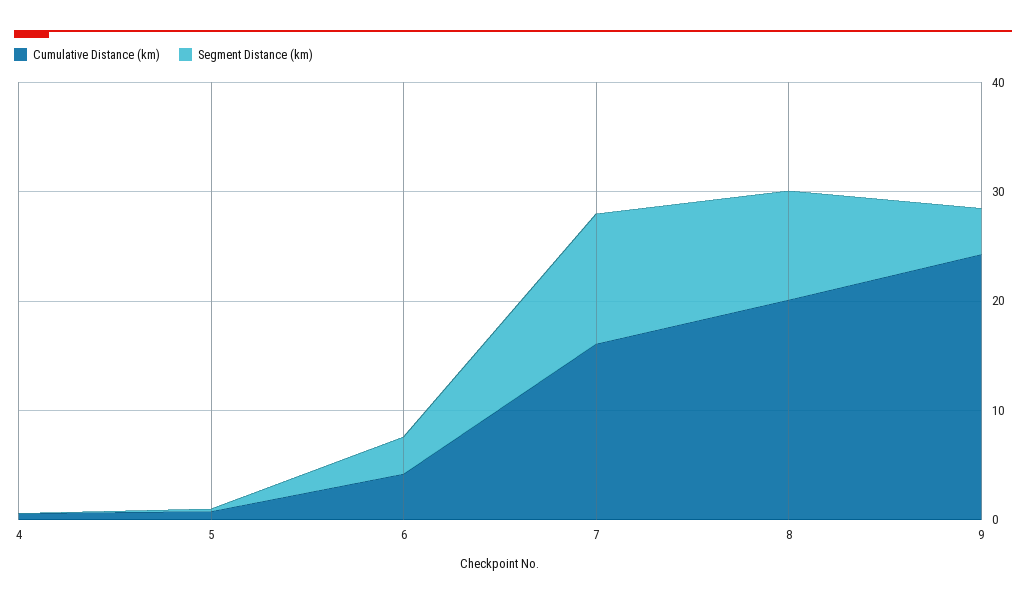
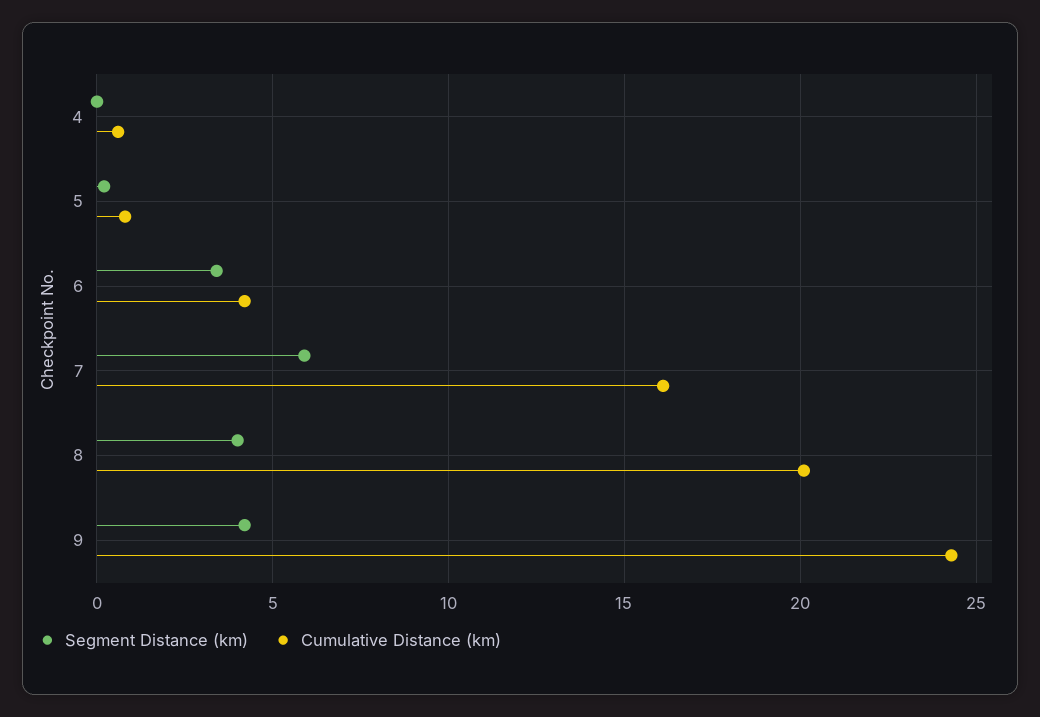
  {
    "Cumulative Distance (km)": {
      "4": 0.5,
      "5": 1,
      "6": 4,
      "7": 16,
      "8": 20,
      "9": 24.5
    },
    "Segment Distance (km)": {
      "4": 0,
      "5": 0,
      "6": 3.5,
-     "7": 12,
+     "7": 6,
-     "8": 10,
+     "8": 4,
      "9": 4
    }
  }

